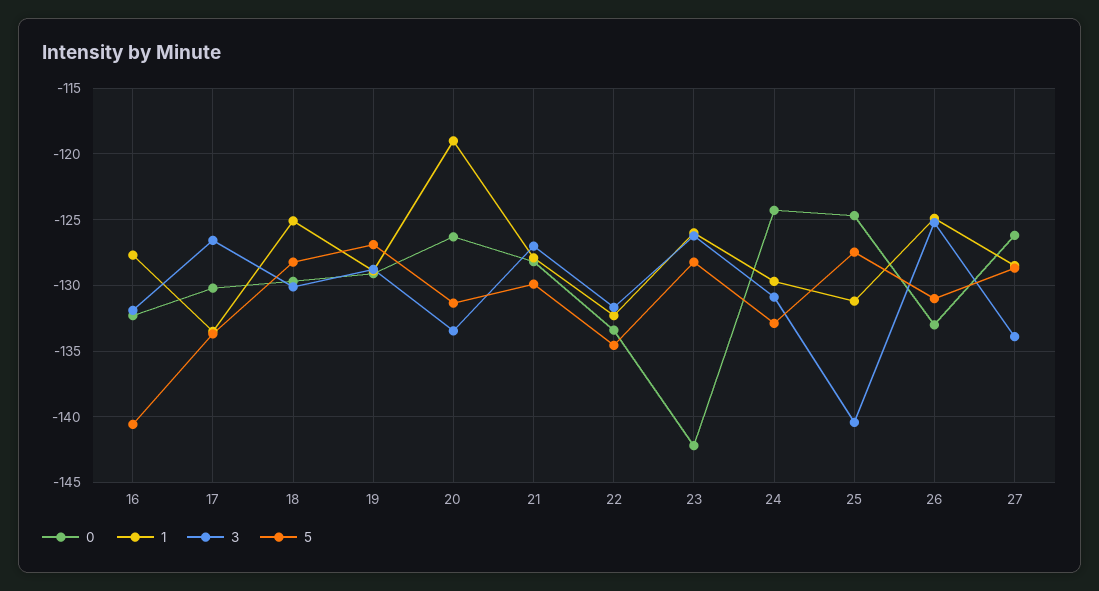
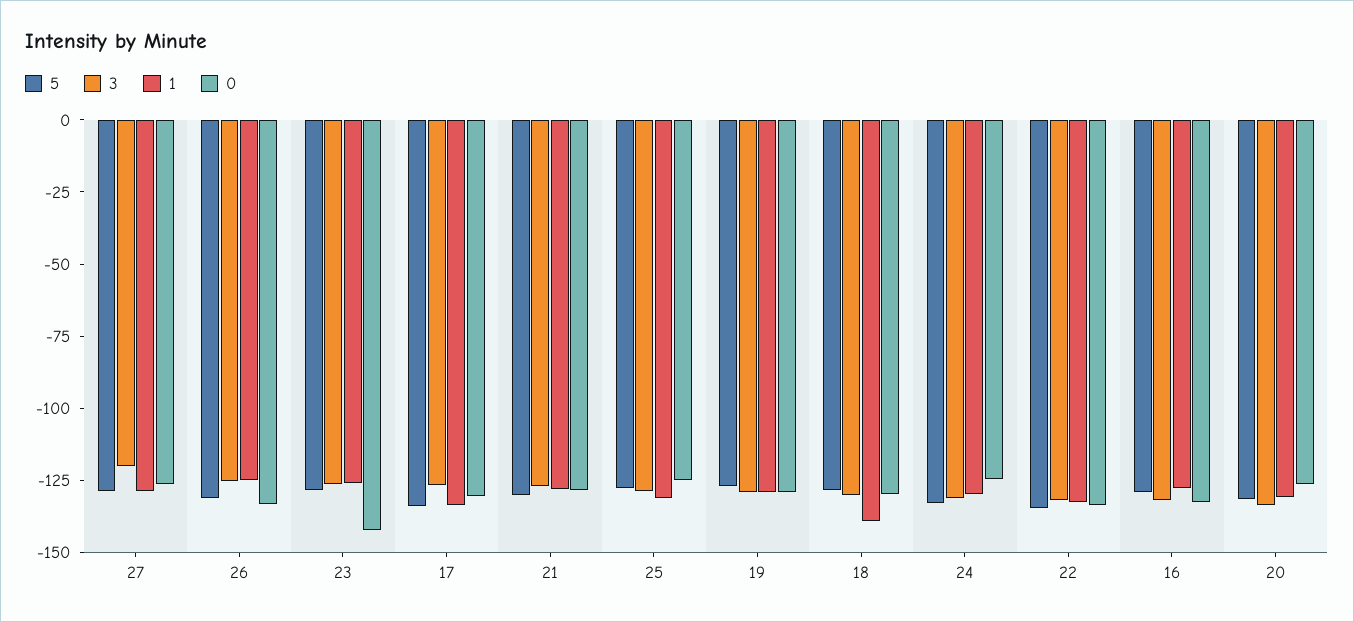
  {
    "0": {
      "16": -132.5,
      "17": -130,
      "18": -129.5,
      "19": -129,
      "20": -126.5,
      "21": -128,
      "22": -133.5,
      "23": -142,
      "24": -124.5,
      "25": -124.5,
      "26": -133,
      "27": -126
    },
    "1": {
      "16": -127.5,
      "17": -133.5,
-     "18": -125,
+     "18": -140,
      "19": -129,
-     "20": -119,
+     "20": -130,
      "21": -128,
      "22": -132.5,
      "23": -126,
      "24": -129.5,
      "25": -131,
      "26": -125,
      "27": -128.5
    },
    "3": {
      "16": -132,
      "17": -126.5,
      "18": -130,
      "19": -129,
      "20": -133.5,
      "21": -127,
      "22": -131.5,
      "23": -126,
      "24": -131,
-     "25": -140.5,
+     "25": -130,
      "26": -125,
-     "27": -134
+     "27": -120
    },
    "5": {
-     "16": -140.5,
+     "16": -130,
      "17": -133.5,
      "18": -128,
      "19": -127,
      "20": -131.5,
      "21": -130,
      "22": -134.5,
      "23": -128,
      "24": -133,
      "25": -127.5,
      "26": -131,
      "27": -128.5
    }
  }

